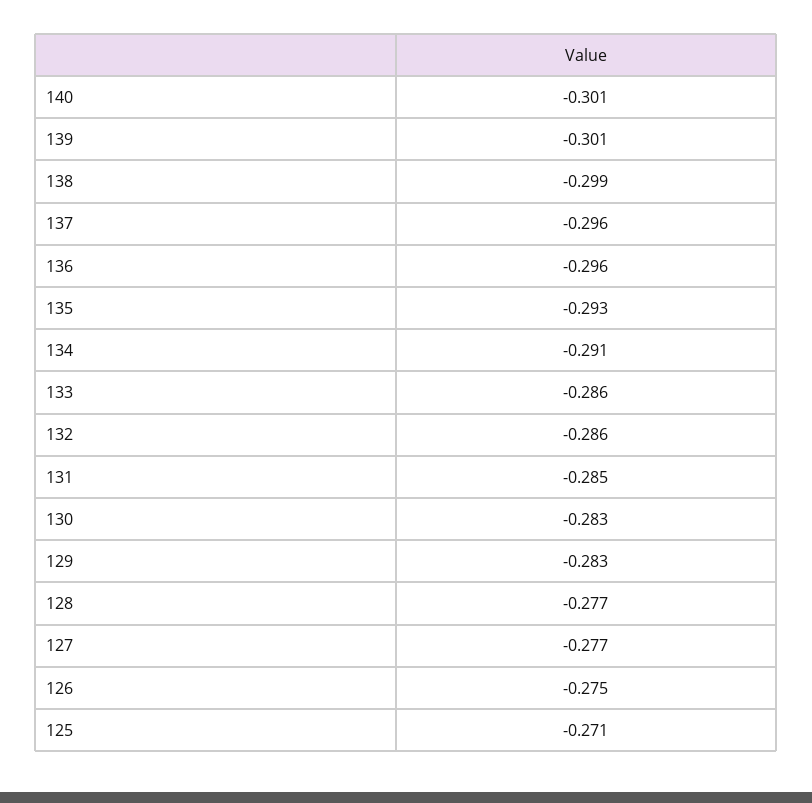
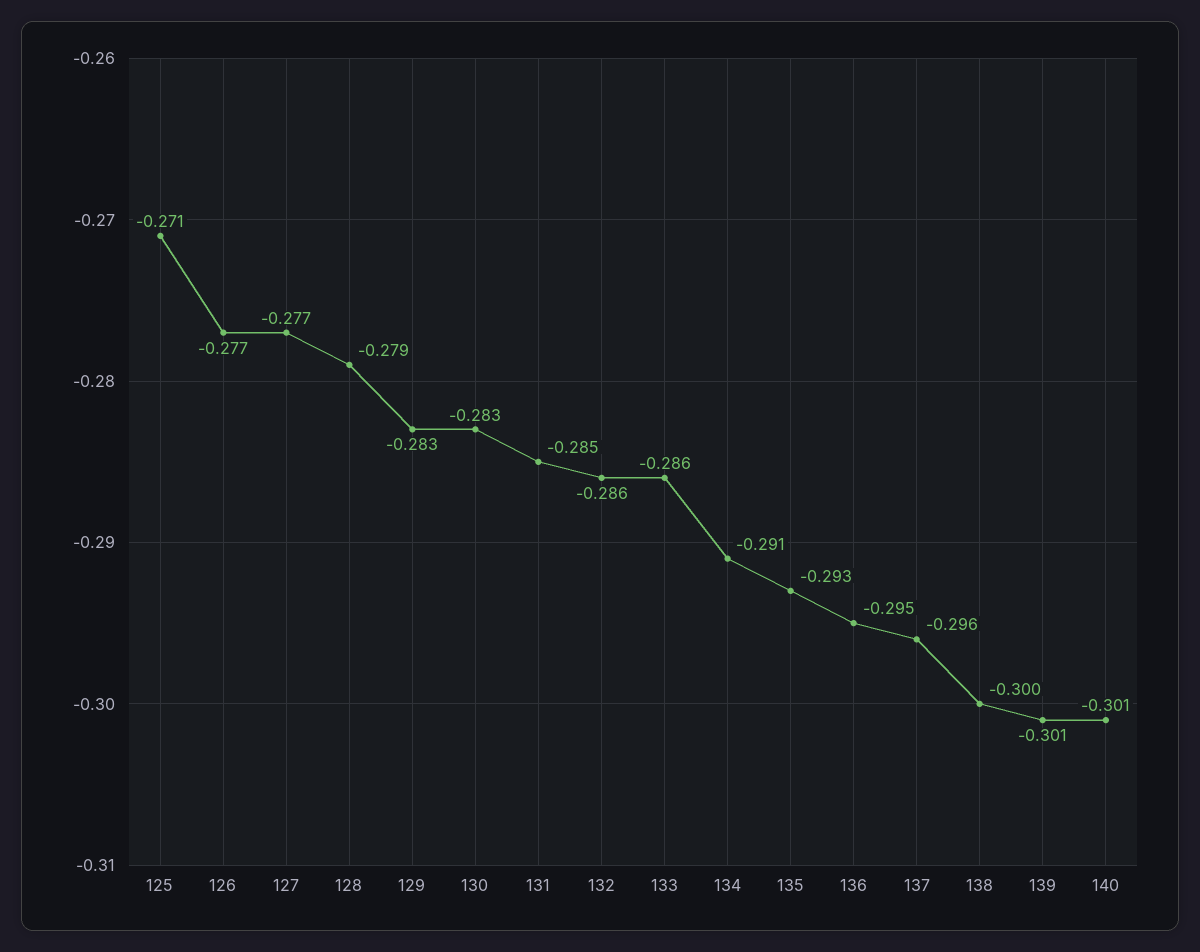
  {
    "140": -0.301,
    "139": -0.301,
-   "138": -0.299,
+   "138": -0.3,
    "137": -0.296,
-   "136": -0.296,
+   "136": -0.295,
    "135": -0.293,
    "134": -0.291,
    "133": -0.286,
    "132": -0.286,
    "131": -0.285,
    "130": -0.283,
    "129": -0.283,
-   "128": -0.277,
+   "128": -0.279,
    "127": -0.277,
-   "126": -0.275,
+   "126": -0.277,
    "125": -0.271
  }

